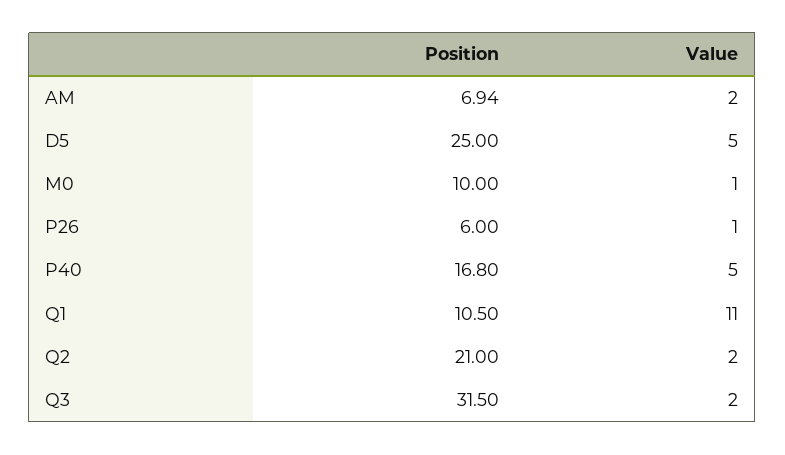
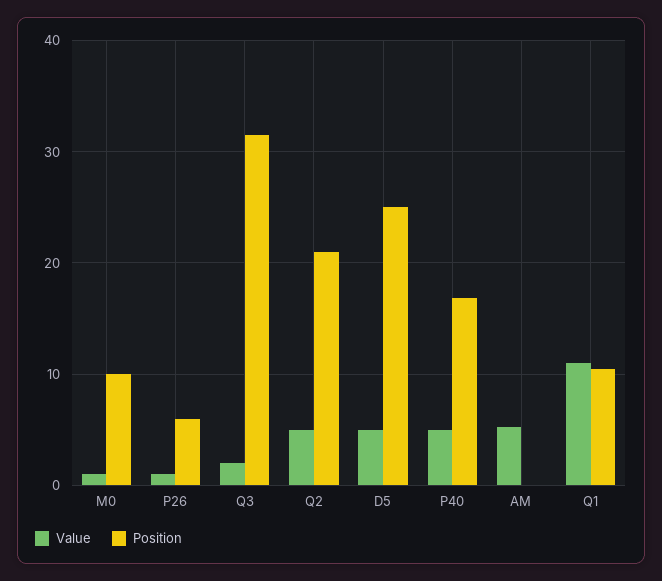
  {
    "Position": {
-     "AM": 6.94,
+     "AM": 0,
      "D5": 25,
      "M0": 10,
      "P26": 6,
      "P40": 16.8,
      "Q1": 10.5,
      "Q2": 21,
      "Q3": 31.5
    },
    "Value": {
-     "AM": 2,
+     "AM": 5,
      "D5": 5,
      "M0": 1,
      "P26": 1,
      "P40": 5,
      "Q1": 11,
-     "Q2": 2,
+     "Q2": 5,
      "Q3": 2
    }
  }

